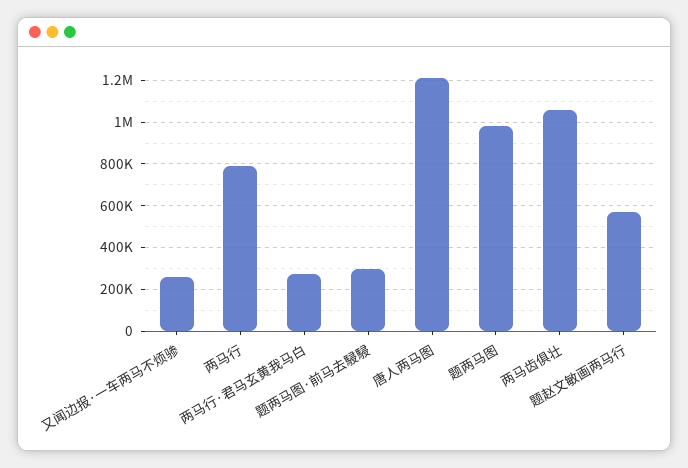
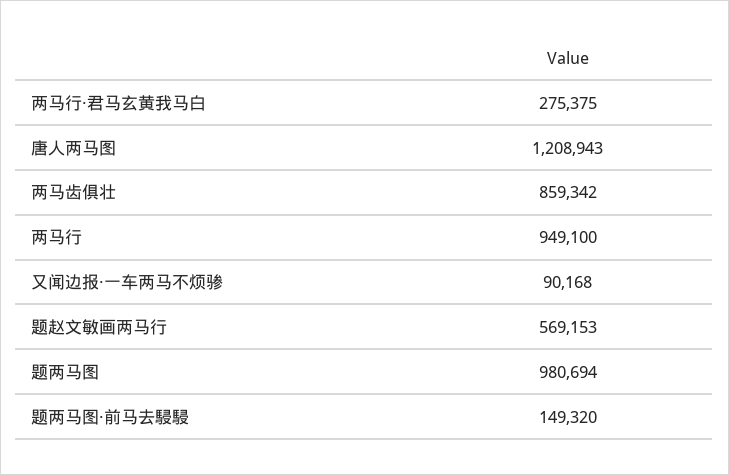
  {
-   "又闻边报·一车两马不烦骖": 250000,
+   "又闻边报·一车两马不烦骖": 90168,
-   "两马行": 800000,
+   "两马行": 949100,
    "两马行·君马玄黄我马白": 275375,
-   "题两马图·前马去駸駸": 300000,
+   "题两马图·前马去駸駸": 149320,
    "唐人两马图": 1208943,
    "题两马图": 980694,
-   "两马齿俱壮": 1050000,
+   "两马齿俱壮": 859342,
    "题赵文敏画两马行": 569153
  }

